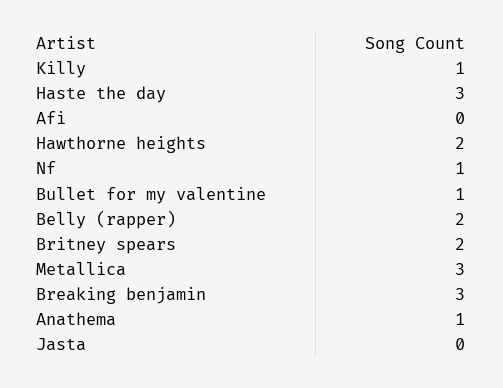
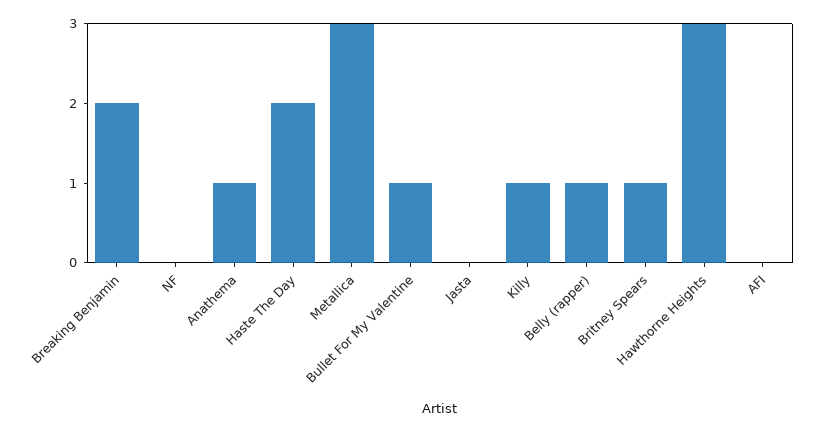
  {
    "Killy": 1,
-   "Haste the day": 3,
+   "Haste the day": 2,
    "Afi": 0,
-   "Hawthorne heights": 2,
+   "Hawthorne heights": 3,
-   "Nf": 1,
+   "Nf": 0,
    "Bullet for my valentine": 1,
-   "Belly (rapper)": 2,
+   "Belly (rapper)": 1,
-   "Britney spears": 2,
+   "Britney spears": 1,
    "Metallica": 3,
-   "Breaking benjamin": 3,
+   "Breaking benjamin": 2,
    "Anathema": 1,
    "Jasta": 0
  }

